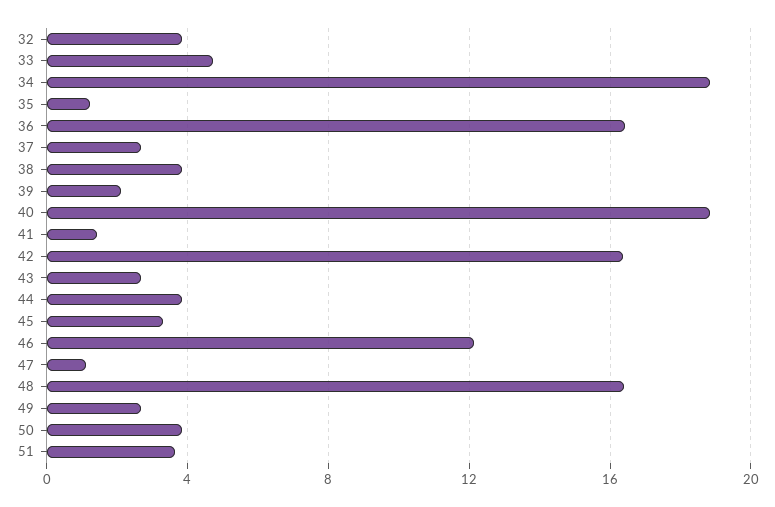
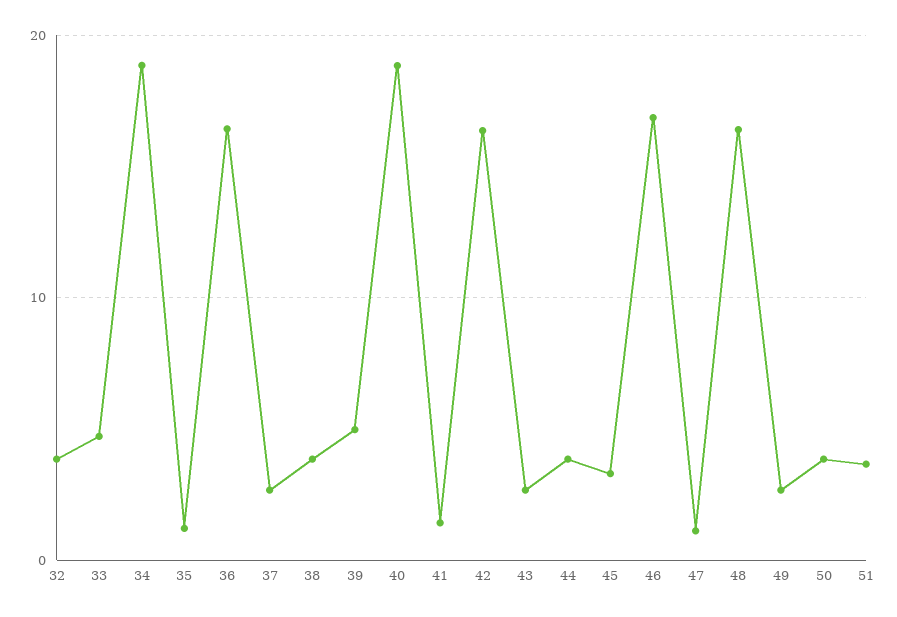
  {
    "32": 4,
    "33": 4.5,
    "34": 19,
    "35": 1,
    "36": 16.5,
    "37": 2.5,
    "38": 4,
-   "39": 2,
+   "39": 5,
    "40": 19,
    "41": 1.5,
    "42": 16.5,
    "43": 2.5,
    "44": 4,
    "45": 3.5,
-   "46": 12,
+   "46": 17,
    "47": 1,
    "48": 16.5,
    "49": 2.5,
    "50": 4,
    "51": 3.5
  }

